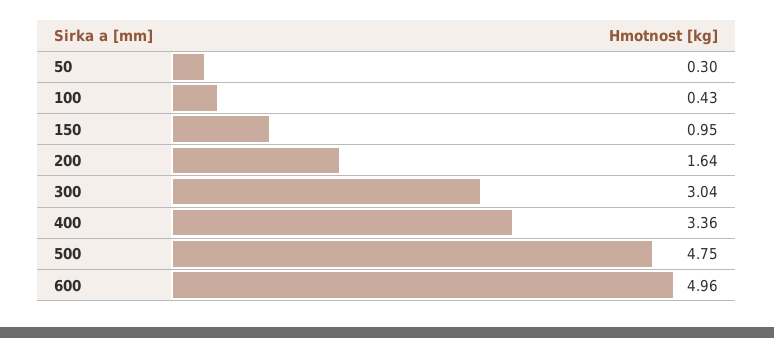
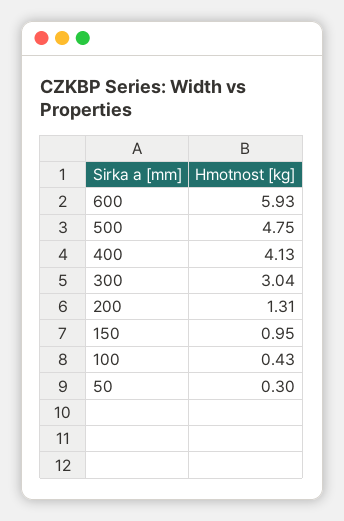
  {
    "50": 0.3,
    "100": 0.43,
    "150": 0.95,
-   "200": 1.64,
+   "200": 1.31,
    "300": 3.04,
-   "400": 3.36,
+   "400": 4.13,
    "500": 4.75,
-   "600": 4.96
+   "600": 5.93
  }

